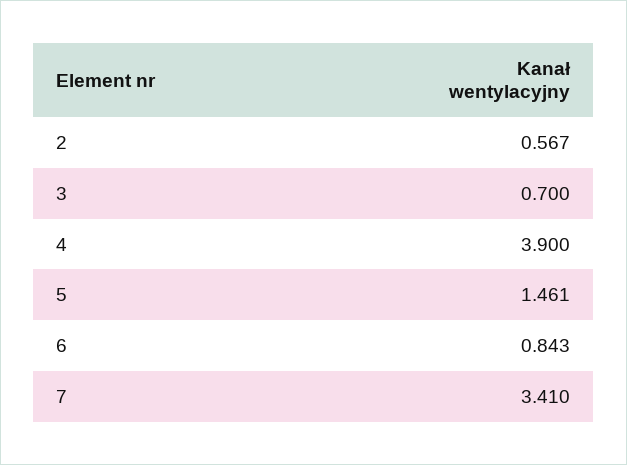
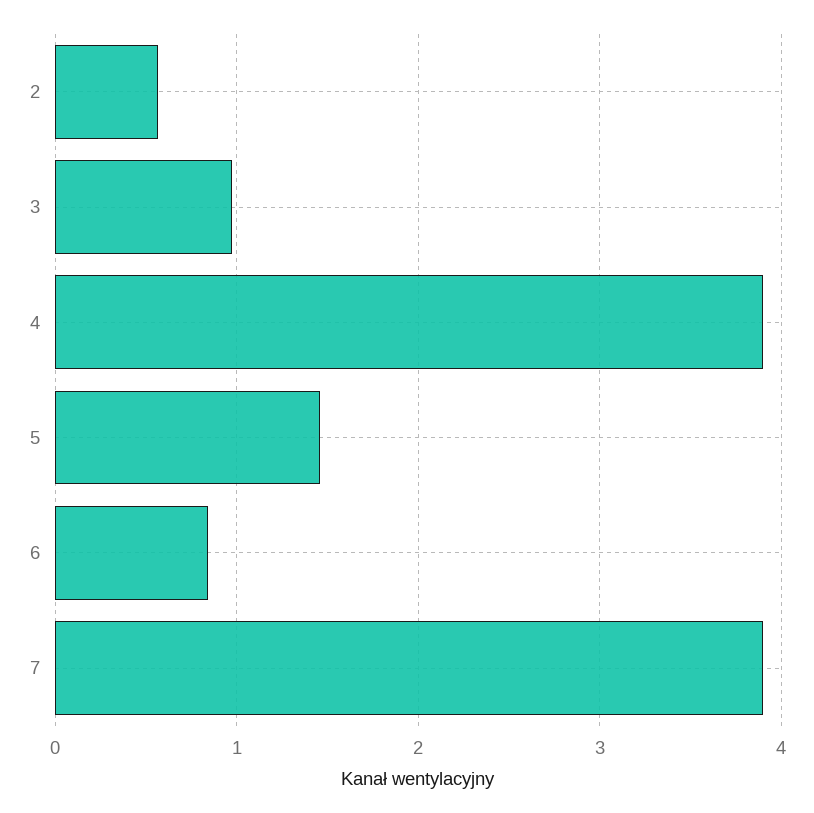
  {
    "2": 0.567,
-   "3": 0.7,
+   "3": 1,
    "4": 3.9,
    "5": 1.461,
    "6": 0.843,
-   "7": 3.41
+   "7": 3.9
  }

